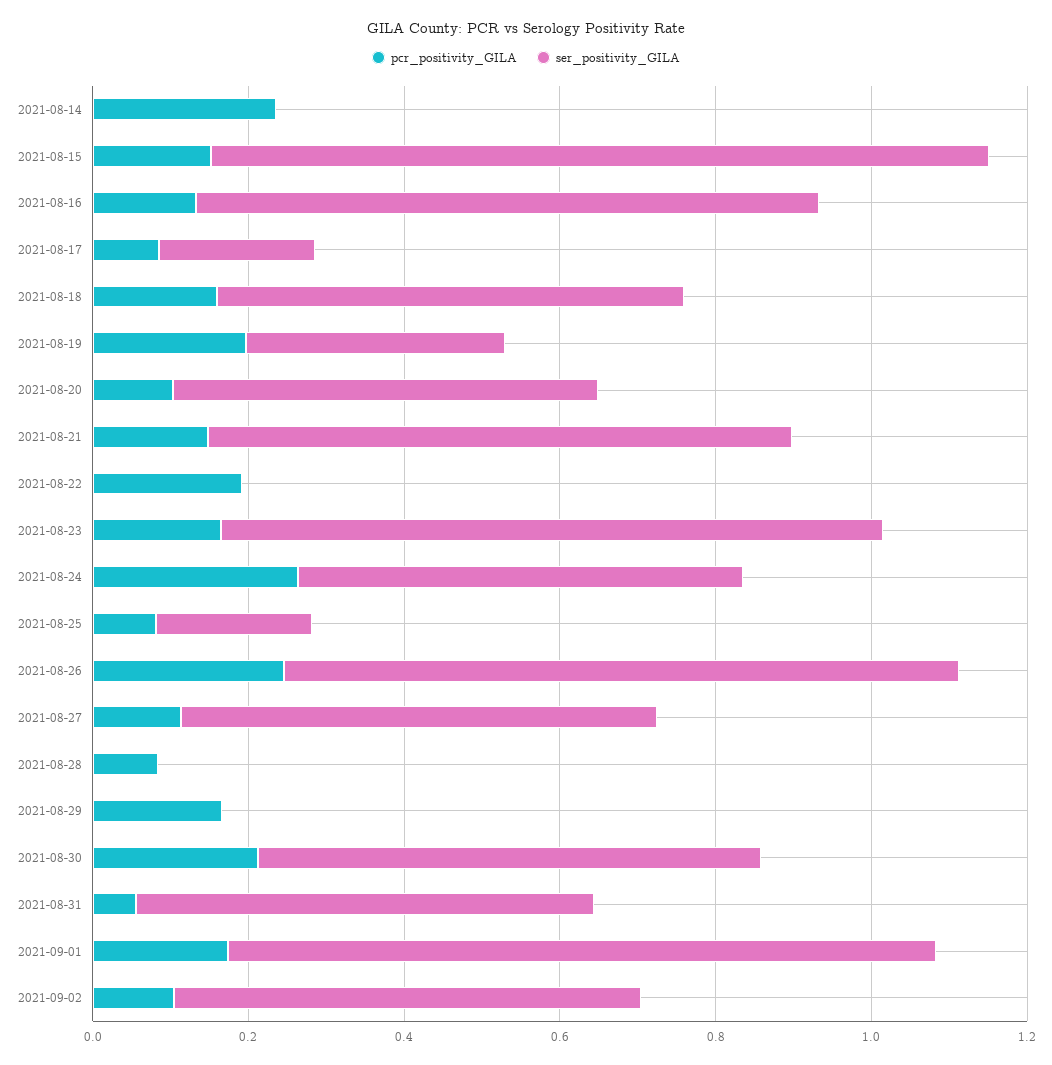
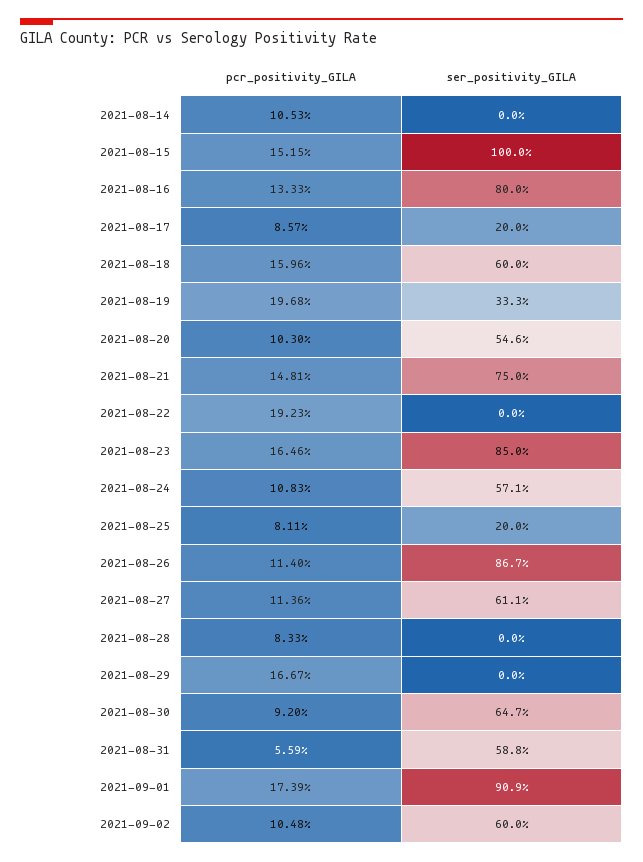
  {
    "pcr_positivity_GILA": {
-     "2021-08-14": 0.25,
+     "2021-08-14": 0.1053,
      "2021-08-15": 0.1515,
      "2021-08-16": 0.1333,
      "2021-08-17": 0.0857,
      "2021-08-18": 0.1596,
      "2021-08-19": 0.1968,
      "2021-08-20": 0.103,
      "2021-08-21": 0.1481,
      "2021-08-22": 0.1923,
      "2021-08-23": 0.1646,
-     "2021-08-24": 0.25,
+     "2021-08-24": 0.1083,
      "2021-08-25": 0.0811,
-     "2021-08-26": 0.25,
+     "2021-08-26": 0.114,
      "2021-08-27": 0.1136,
      "2021-08-28": 0.0833,
      "2021-08-29": 0.1667,
-     "2021-08-30": 0.2,
+     "2021-08-30": 0.092,
      "2021-08-31": 0.0559,
      "2021-09-01": 0.1739,
      "2021-09-02": 0.1048
    },
    "ser_positivity_GILA": {
      "2021-08-14": 0,
      "2021-08-15": 1,
      "2021-08-16": 0.8,
      "2021-08-17": 0.2,
      "2021-08-18": 0.6,
      "2021-08-19": 0.333,
      "2021-08-20": 0.546,
      "2021-08-21": 0.75,
      "2021-08-22": 0,
      "2021-08-23": 0.85,
      "2021-08-24": 0.571,
      "2021-08-25": 0.2,
      "2021-08-26": 0.867,
      "2021-08-27": 0.611,
      "2021-08-28": 0,
      "2021-08-29": 0,
      "2021-08-30": 0.647,
      "2021-08-31": 0.588,
      "2021-09-01": 0.909,
      "2021-09-02": 0.6
    }
  }

